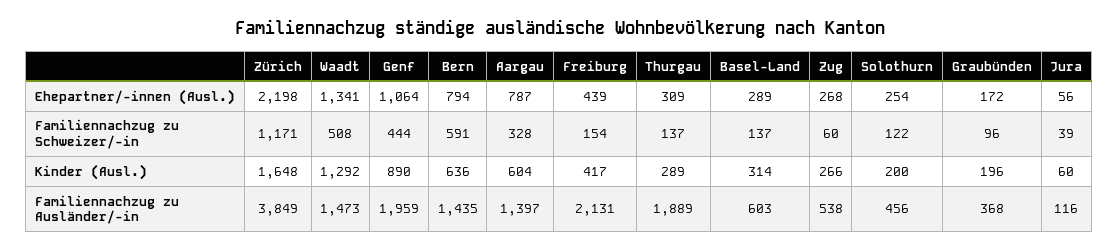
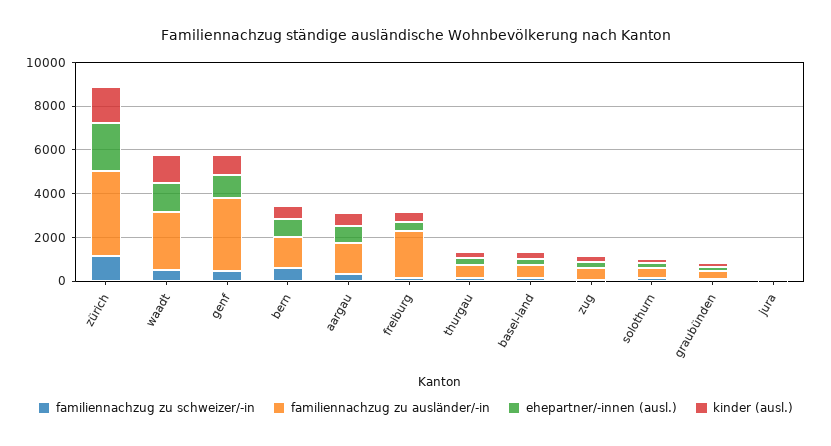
  {
    "Ehepartner/-innen (Ausl.)": {
      "Zürich": 2198,
      "Waadt": 1341,
      "Genf": 1064,
      "Bern": 794,
      "Aargau": 787,
      "Freiburg": 439,
      "Thurgau": 309,
      "Basel-Land": 289,
      "Zug": 268,
      "Solothurn": 254,
      "Graubünden": 172,
      "Jura": 56
    },
    "Familiennachzug zu Schweizer/-in": {
      "Zürich": 1171,
      "Waadt": 508,
      "Genf": 444,
      "Bern": 591,
      "Aargau": 328,
      "Freiburg": 154,
      "Thurgau": 137,
      "Basel-Land": 137,
      "Zug": 60,
      "Solothurn": 122,
      "Graubünden": 96,
      "Jura": 39
    },
    "Kinder (Ausl.)": {
      "Zürich": 1648,
      "Waadt": 1292,
      "Genf": 890,
      "Bern": 636,
      "Aargau": 604,
      "Freiburg": 417,
      "Thurgau": 289,
      "Basel-Land": 314,
      "Zug": 266,
      "Solothurn": 200,
      "Graubünden": 196,
      "Jura": 60
    },
    "Familiennachzug zu Ausländer/-in": {
      "Zürich": 3849,
-     "Waadt": 1473,
+     "Waadt": 2500,
-     "Genf": 1959,
+     "Genf": 3500,
      "Bern": 1435,
      "Aargau": 1397,
      "Freiburg": 2131,
-     "Thurgau": 1889,
+     "Thurgau": 500,
      "Basel-Land": 603,
      "Zug": 538,
      "Solothurn": 456,
      "Graubünden": 368,
      "Jura": 116
    }
  }

